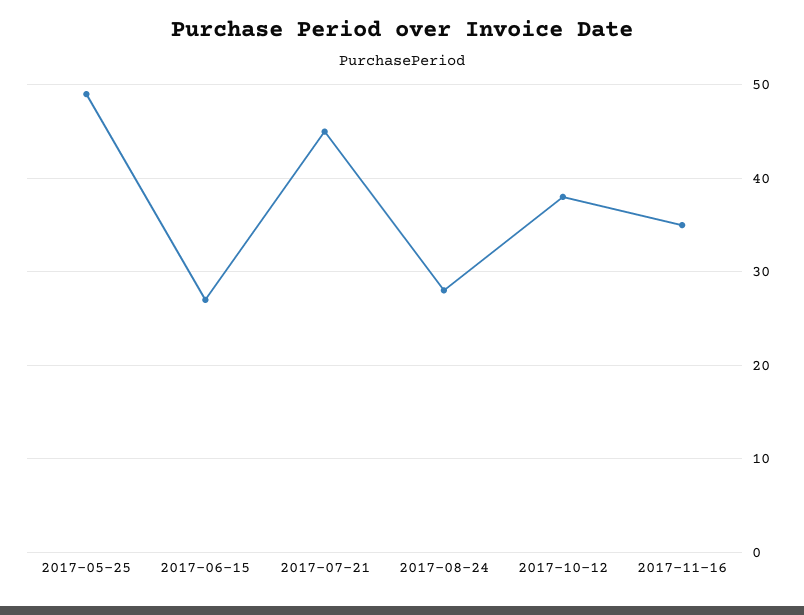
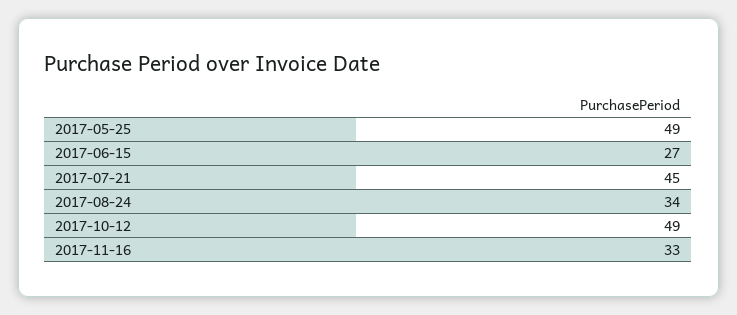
  {
    "2017-05-25": 49,
    "2017-06-15": 27,
    "2017-07-21": 45,
-   "2017-08-24": 28,
+   "2017-08-24": 34,
-   "2017-10-12": 38,
+   "2017-10-12": 49,
-   "2017-11-16": 35
+   "2017-11-16": 33
  }

